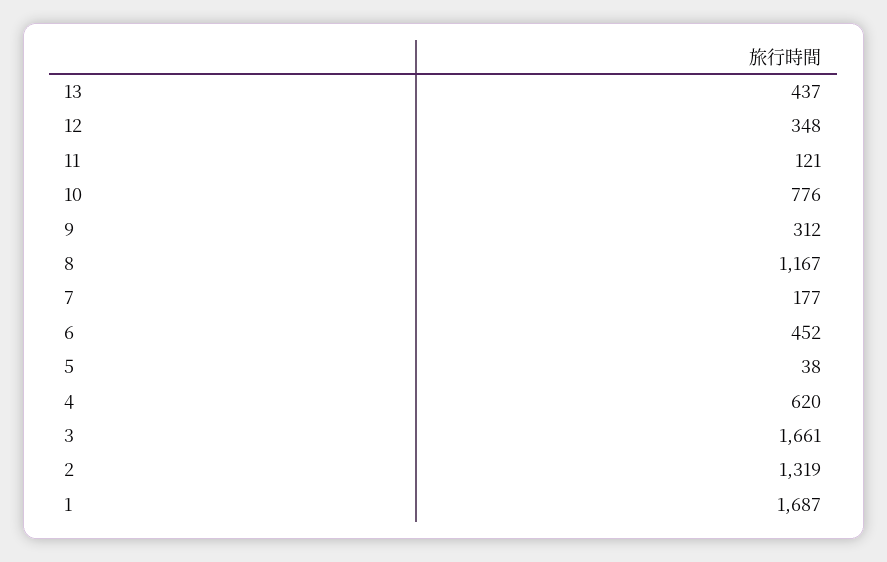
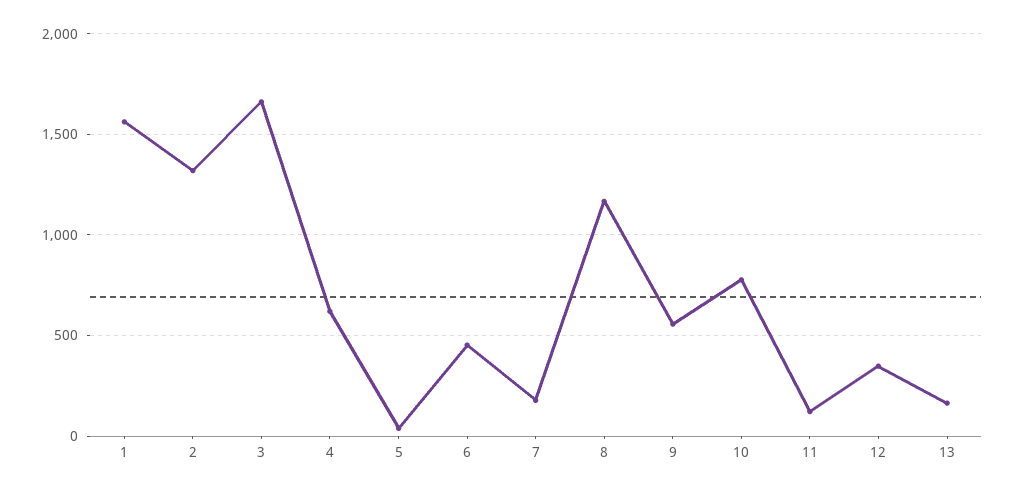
  {
-   "13": 437,
+   "13": 150,
    "12": 348,
    "11": 121,
    "10": 776,
-   "9": 312,
+   "9": 550,
    "8": 1167,
    "7": 177,
    "6": 452,
    "5": 38,
    "4": 620,
    "3": 1661,
    "2": 1319,
-   "1": 1687
+   "1": 1550
  }

